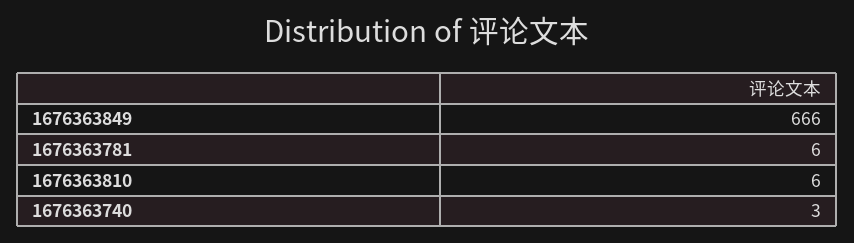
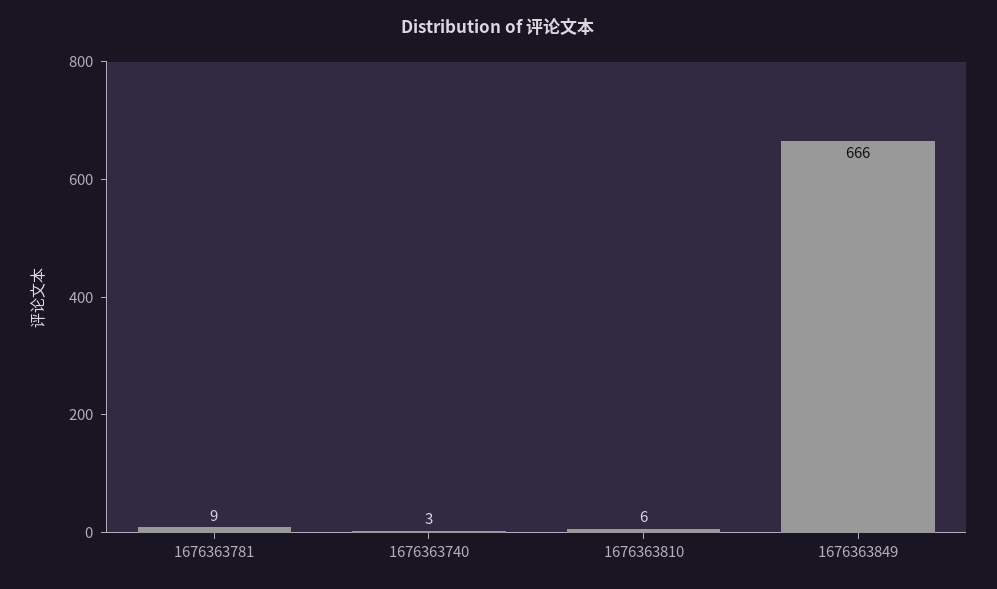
  {
    "1676363849": 666,
-   "1676363781": 6,
+   "1676363781": 9,
    "1676363810": 6,
    "1676363740": 3
  }

